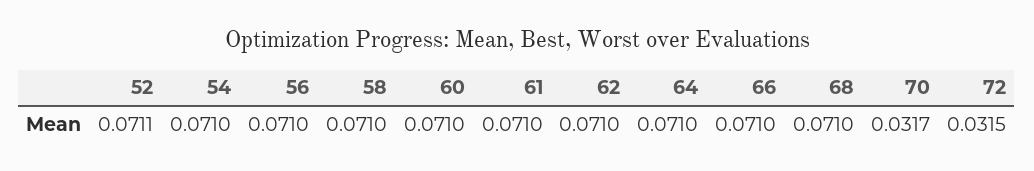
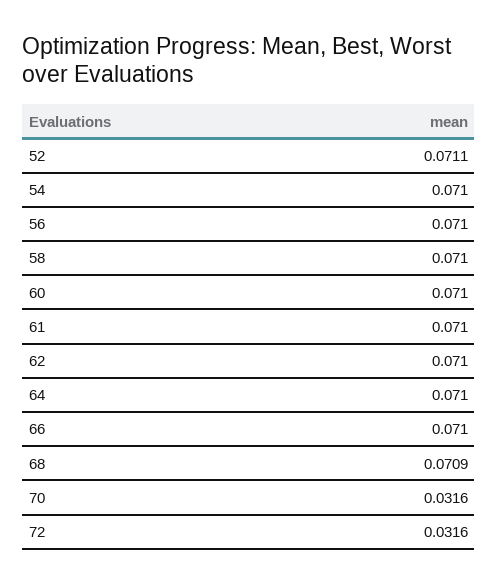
  {
    "52": 0.0711,
    "54": 0.071,
    "56": 0.071,
    "58": 0.071,
    "60": 0.071,
    "61": 0.071,
    "62": 0.071,
    "64": 0.071,
    "66": 0.071,
-   "68": 0.071,
+   "68": 0.0709,
-   "70": 0.0317,
+   "70": 0.0316,
-   "72": 0.0315
+   "72": 0.0316
  }

